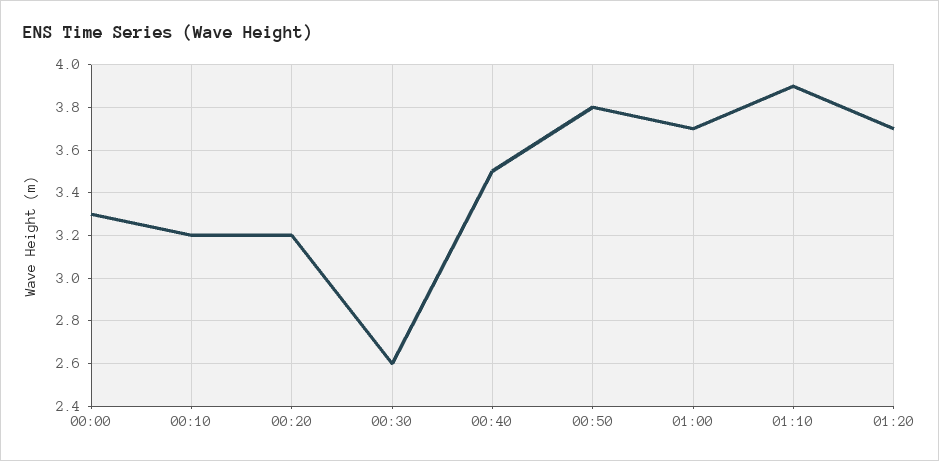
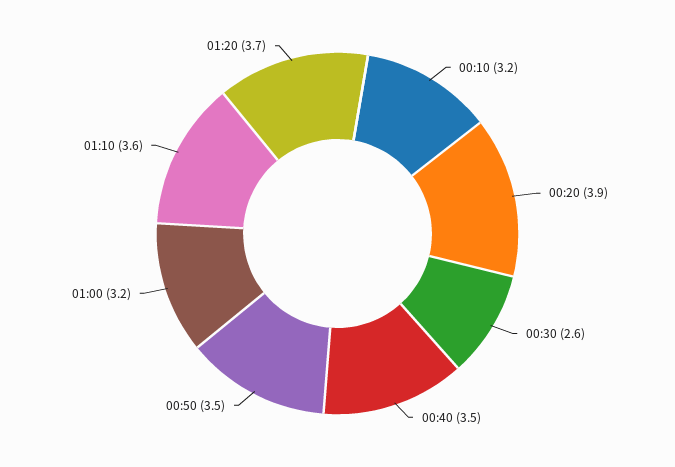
  {
-   "00:00": 3.3,
    "00:10": 3.2,
-   "00:20": 3.2,
+   "00:20": 3.9,
    "00:30": 2.6,
    "00:40": 3.5,
-   "00:50": 3.8,
+   "00:50": 3.5,
-   "01:00": 3.7,
+   "01:00": 3.2,
-   "01:10": 3.9,
+   "01:10": 3.6,
    "01:20": 3.7
  }

